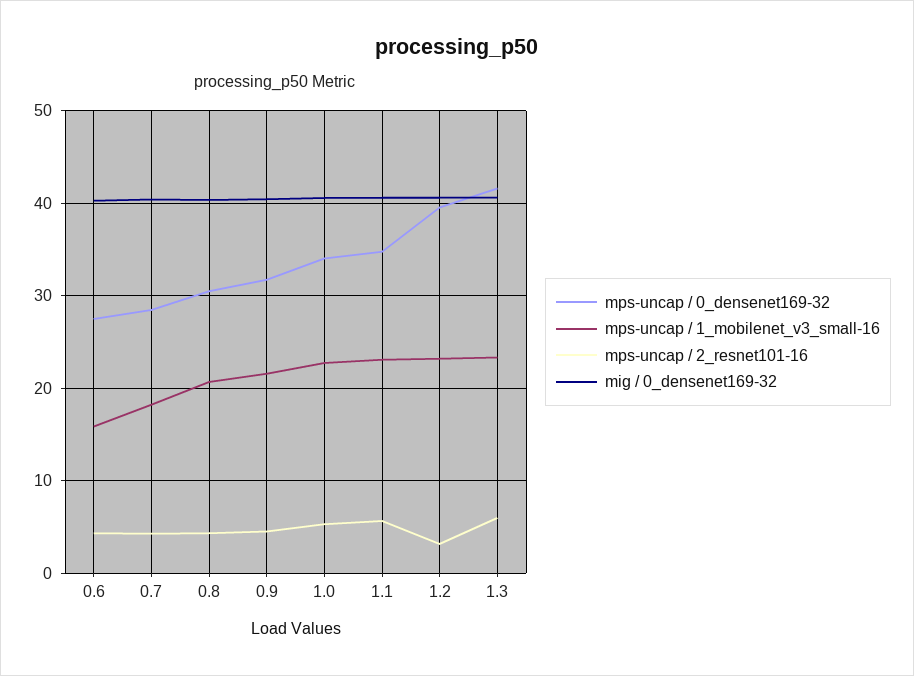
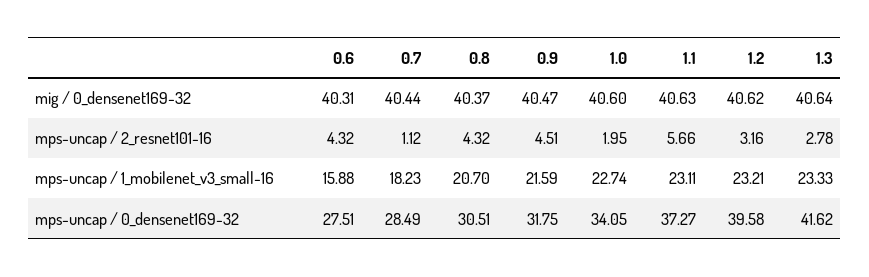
  {
    "mps-uncap / 0_densenet169-32": {
      "0.6": 27.51,
      "0.7": 28.49,
      "0.8": 30.51,
      "0.9": 31.75,
      "1.0": 34.05,
-     "1.1": 35,
+     "1.1": 37.27,
      "1.2": 39.58,
      "1.3": 41.62
    },
    "mps-uncap / 1_mobilenet_v3_small-16": {
      "0.6": 15.88,
      "0.7": 18.23,
      "0.8": 20.7,
      "0.9": 21.59,
      "1.0": 22.74,
      "1.1": 23.11,
      "1.2": 23.21,
      "1.3": 23.33
    },
    "mps-uncap / 2_resnet101-16": {
      "0.6": 4.32,
-     "0.7": 4,
+     "0.7": 1.12,
      "0.8": 4.32,
      "0.9": 4.51,
-     "1.0": 5,
+     "1.0": 1.95,
      "1.1": 5.66,
      "1.2": 3.16,
-     "1.3": 6
+     "1.3": 2.78
    },
    "mig / 0_densenet169-32": {
      "0.6": 40.31,
      "0.7": 40.44,
      "0.8": 40.37,
      "0.9": 40.47,
      "1.0": 40.6,
      "1.1": 40.63,
      "1.2": 40.62,
      "1.3": 40.64
    }
  }

